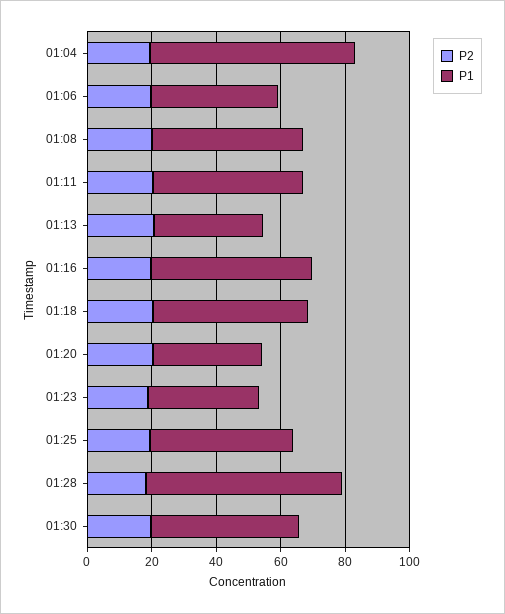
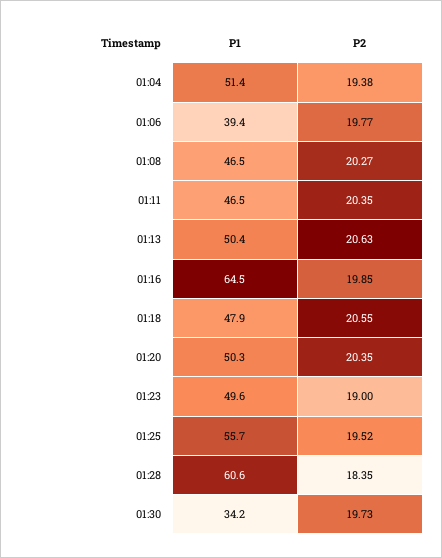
  {
    "P2": {
      "01:04": 19.38,
      "01:06": 19.77,
      "01:08": 20.27,
      "01:11": 20.35,
      "01:13": 20.63,
      "01:16": 19.85,
      "01:18": 20.55,
      "01:20": 20.35,
      "01:23": 19,
      "01:25": 19.52,
      "01:28": 18.35,
      "01:30": 19.73
    },
    "P1": {
-     "01:04": 65,
+     "01:04": 51.4,
      "01:06": 39.4,
      "01:08": 46.5,
      "01:11": 46.5,
-     "01:13": 35,
+     "01:13": 50.4,
-     "01:16": 50,
+     "01:16": 64.5,
      "01:18": 47.9,
-     "01:20": 35,
+     "01:20": 50.3,
-     "01:23": 35,
+     "01:23": 49.6,
-     "01:25": 45,
+     "01:25": 55.7,
      "01:28": 60.6,
-     "01:30": 45
+     "01:30": 34.2
    }
  }

